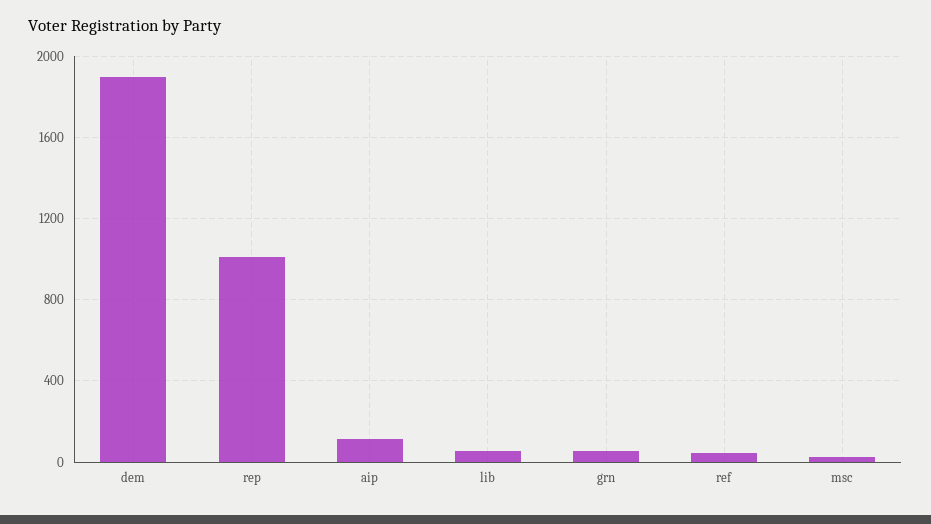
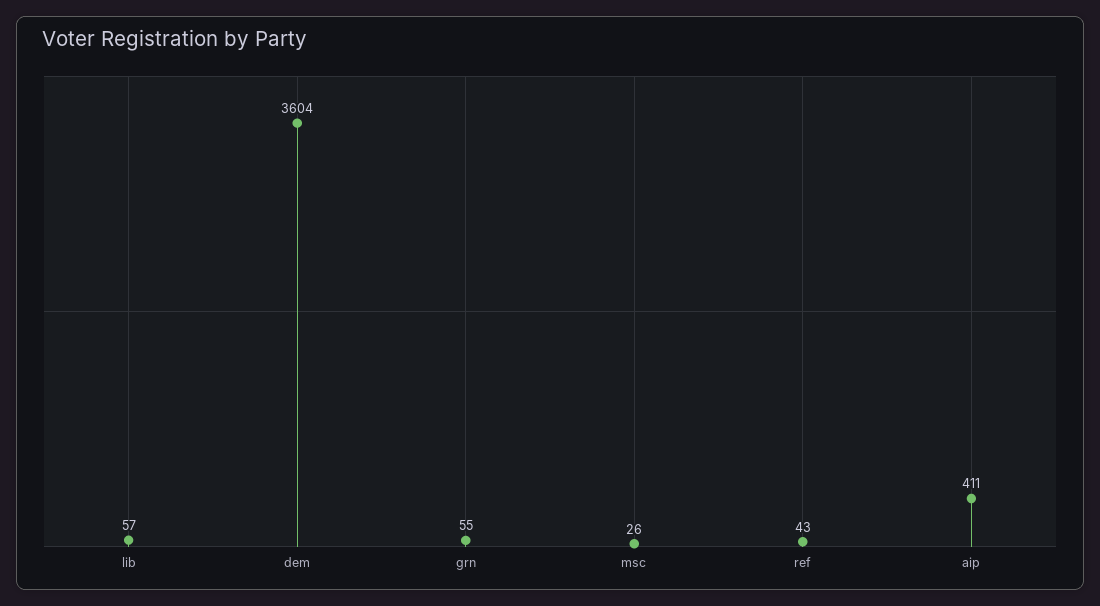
  {
-   "dem": 1900,
+   "dem": 3604,
-   "rep": 1000,
-   "aip": 100,
+   "aip": 411,
    "lib": 57,
    "grn": 55,
    "ref": 43,
    "msc": 26
  }

